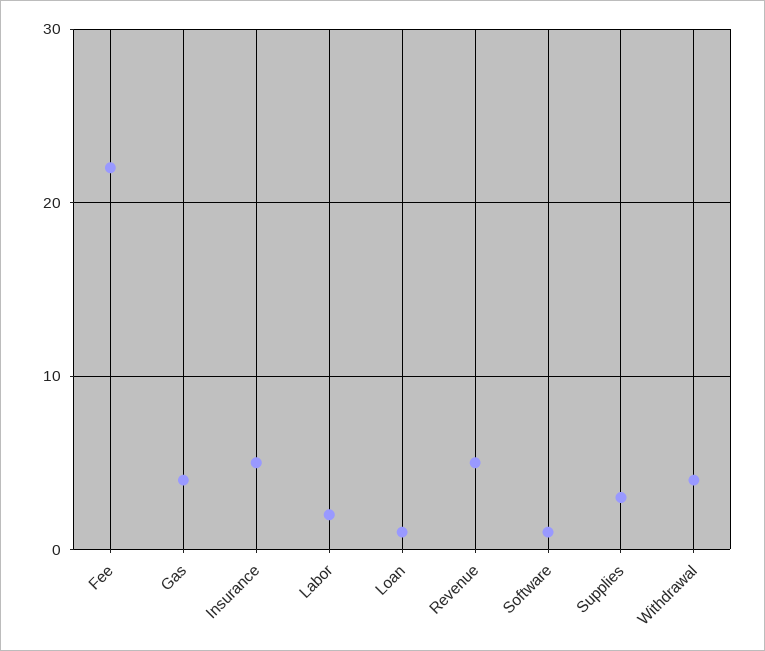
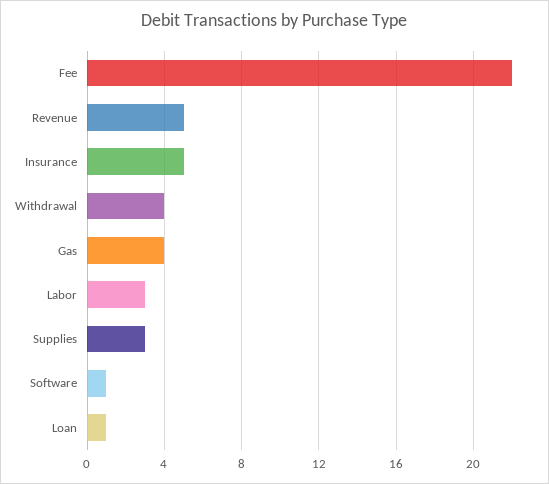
  {
    "Fee": 22,
    "Gas": 4,
    "Insurance": 5,
-   "Labor": 2,
+   "Labor": 3,
    "Loan": 1,
    "Revenue": 5,
    "Software": 1,
    "Supplies": 3,
    "Withdrawal": 4
  }

